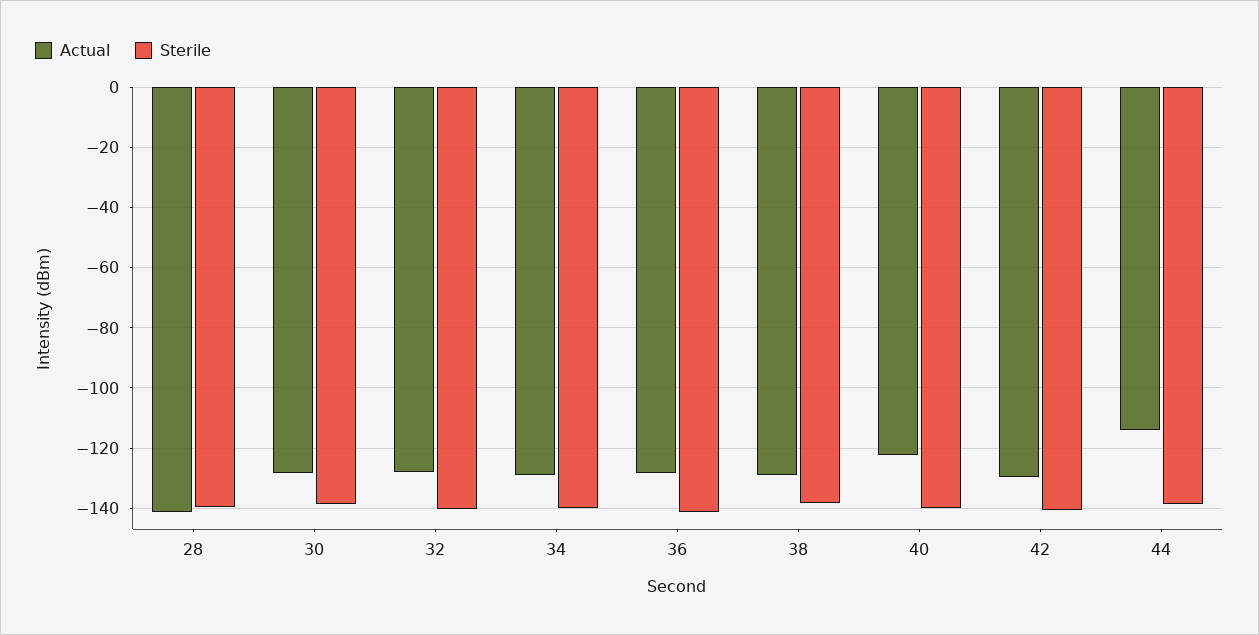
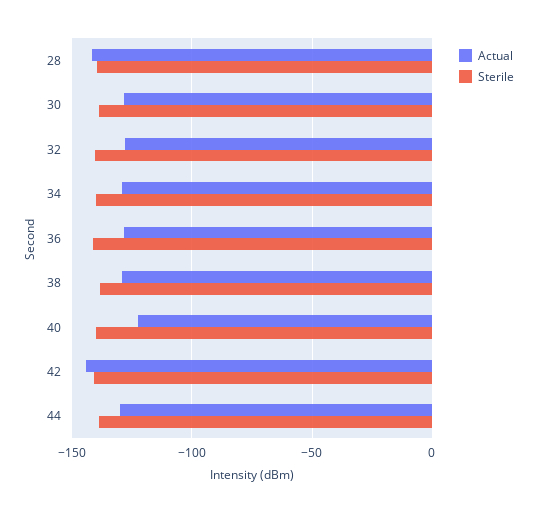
  {
    "Actual": {
      "28": -142,
      "30": -128,
      "32": -128,
      "34": -128,
      "36": -128,
      "38": -130,
      "40": -122,
-     "42": -130,
+     "42": -145,
-     "44": -114
+     "44": -130
    },
    "Sterile": {
      "28": -140,
      "30": -138,
      "32": -140,
      "34": -140,
      "36": -142,
      "38": -138,
      "40": -140,
      "42": -140,
      "44": -138
    }
  }

